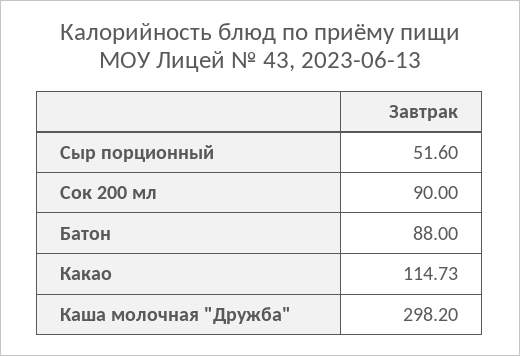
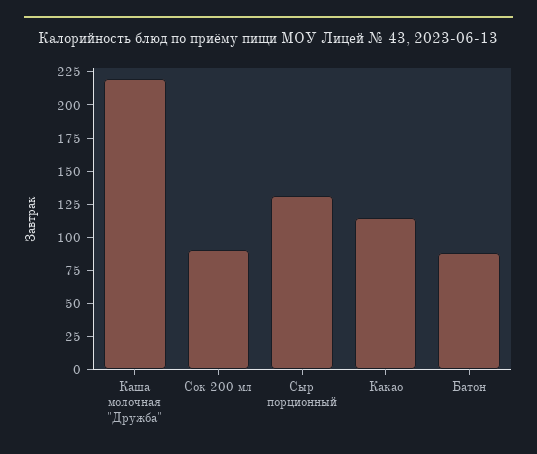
  {
-   "Сыр порционный": 51.6,
+   "Сыр порционный": 125,
    "Сок 200 мл": 90,
    "Батон": 88,
    "Какао": 114.73,
-   "Каша молочная \"Дружба\"": 298.2
+   "Каша молочная \"Дружба\"": 225
  }

